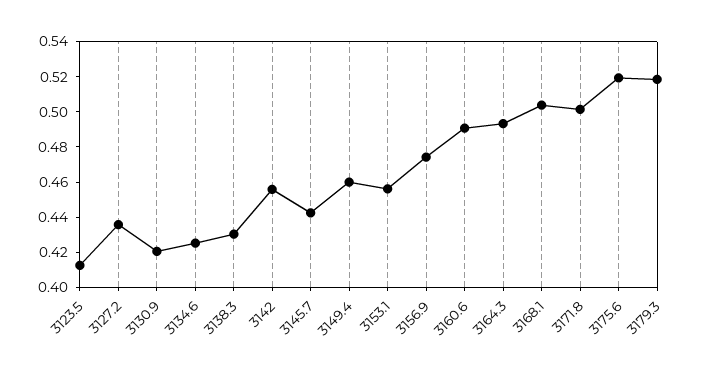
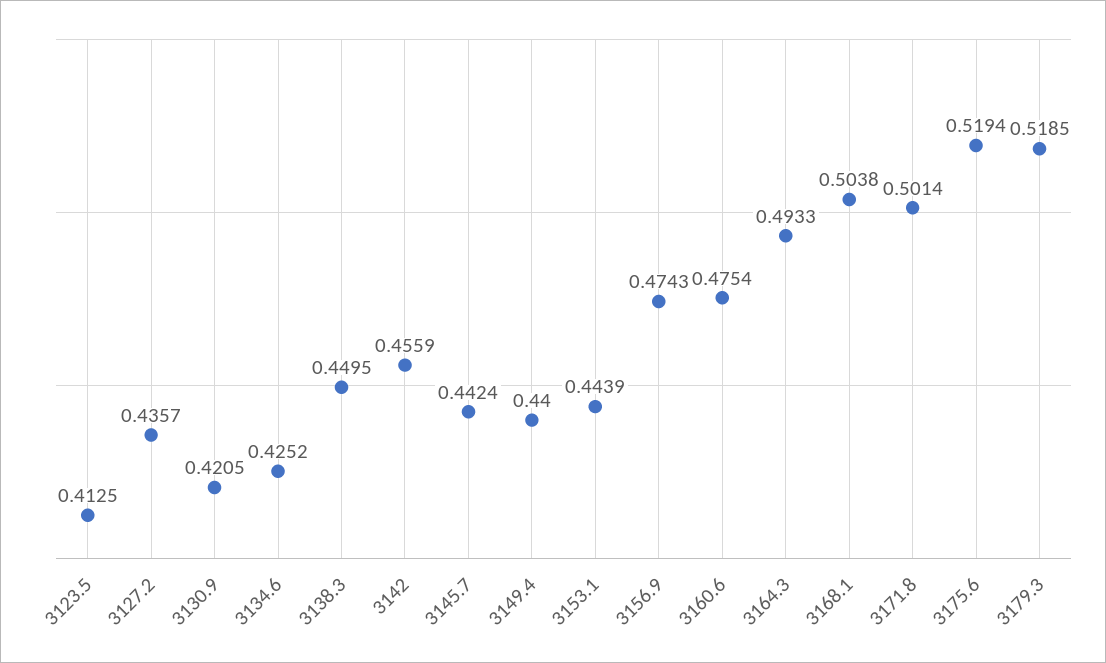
  {
    "3123.5": 0.4125,
    "3127.2": 0.4357,
    "3130.9": 0.4205,
    "3134.6": 0.4252,
-   "3138.3": 0.43,
+   "3138.3": 0.4495,
    "3142": 0.4559,
    "3145.7": 0.4424,
-   "3149.4": 0.46,
+   "3149.4": 0.44,
-   "3153.1": 0.455,
+   "3153.1": 0.4439,
    "3156.9": 0.4743,
-   "3160.6": 0.49,
+   "3160.6": 0.4754,
    "3164.3": 0.4933,
    "3168.1": 0.5038,
    "3171.8": 0.5014,
    "3175.6": 0.5194,
    "3179.3": 0.5185
  }

